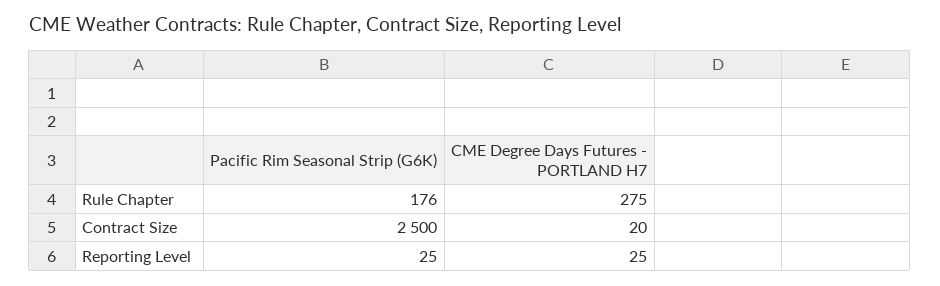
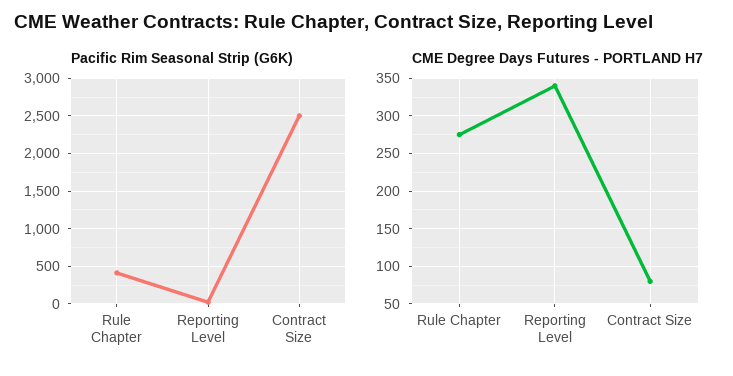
  {
    "Pacific Rim Seasonal Strip (G6K)": {
-     "Rule Chapter": 176,
+     "Rule Chapter": 400,
      "Contract Size": 2500,
      "Reporting Level": 25
    },
    "CME Degree Days Futures - PORTLAND H7": {
      "Rule Chapter": 275,
-     "Contract Size": 20,
+     "Contract Size": 80,
-     "Reporting Level": 25
+     "Reporting Level": 340
    }
  }

